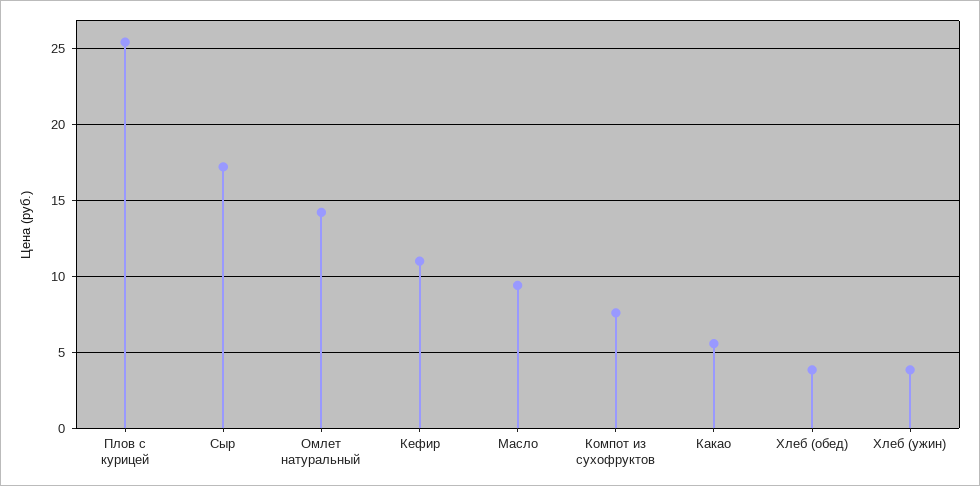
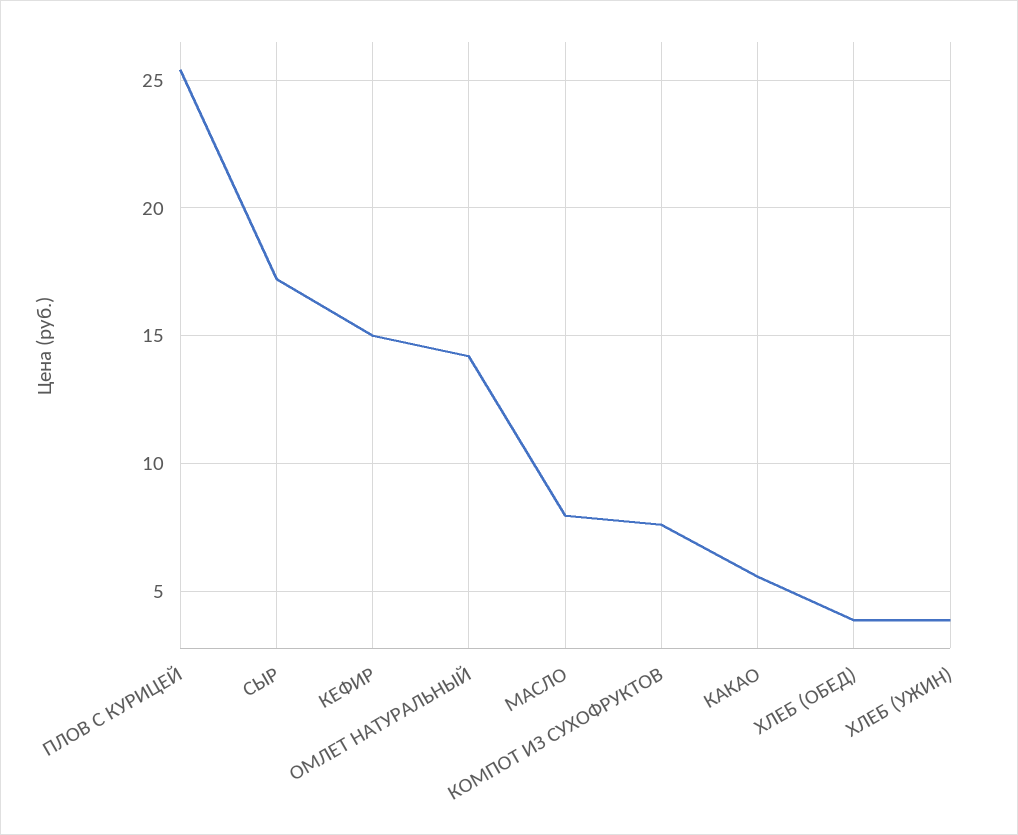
  {
    "Плов с курицей": 25.5,
    "Сыр": 17,
    "Омлет натуральный": 14,
-   "Кефир": 11,
+   "Кефир": 15,
-   "Масло": 9.5,
+   "Масло": 8,
    "Компот из сухофруктов": 7.5,
    "Какао": 5.5,
    "Хлеб (обед)": 4,
    "Хлеб (ужин)": 4
  }

